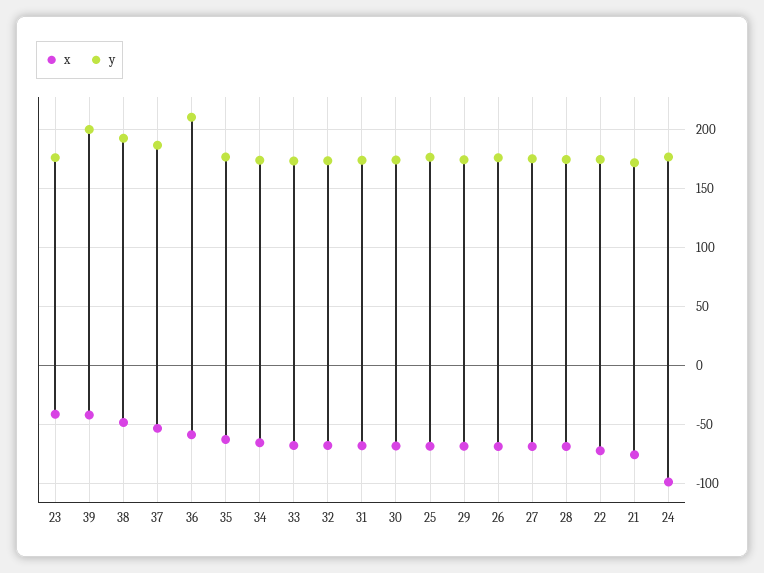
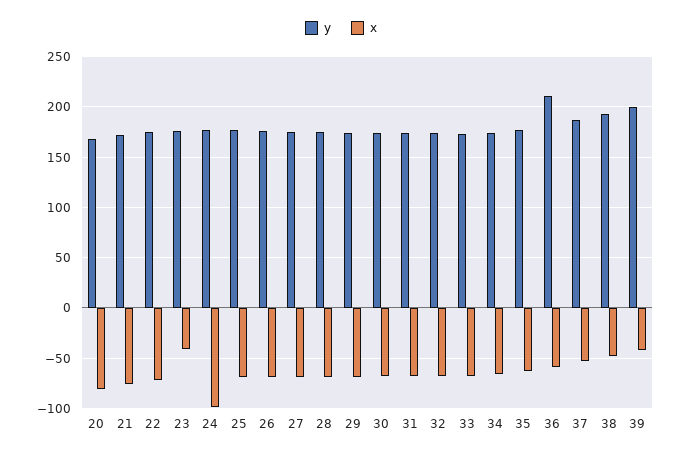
  {
    "x": {
      "23": -40,
      "39": -40,
      "38": -50,
      "37": -50,
      "36": -60,
      "35": -60,
      "34": -70,
      "33": -70,
      "32": -70,
      "31": -70,
      "30": -70,
      "25": -70,
      "29": -70,
      "26": -70,
      "27": -70,
      "28": -70,
      "22": -70,
      "21": -80,
-     "24": -100
+     "24": -100,
+     "20": -80
    },
    "y": {
      "23": 180,
      "39": 200,
      "38": 190,
      "37": 190,
      "36": 210,
      "35": 180,
      "34": 170,
      "33": 170,
      "32": 170,
      "31": 170,
      "30": 170,
      "25": 180,
      "29": 170,
      "26": 180,
      "27": 180,
      "28": 170,
      "22": 170,
      "21": 170,
-     "24": 180
+     "24": 180,
+     "20": 170
    }
  }

